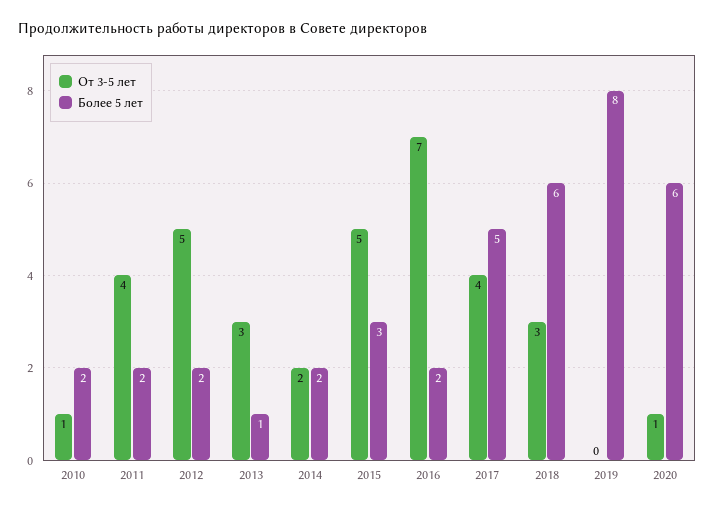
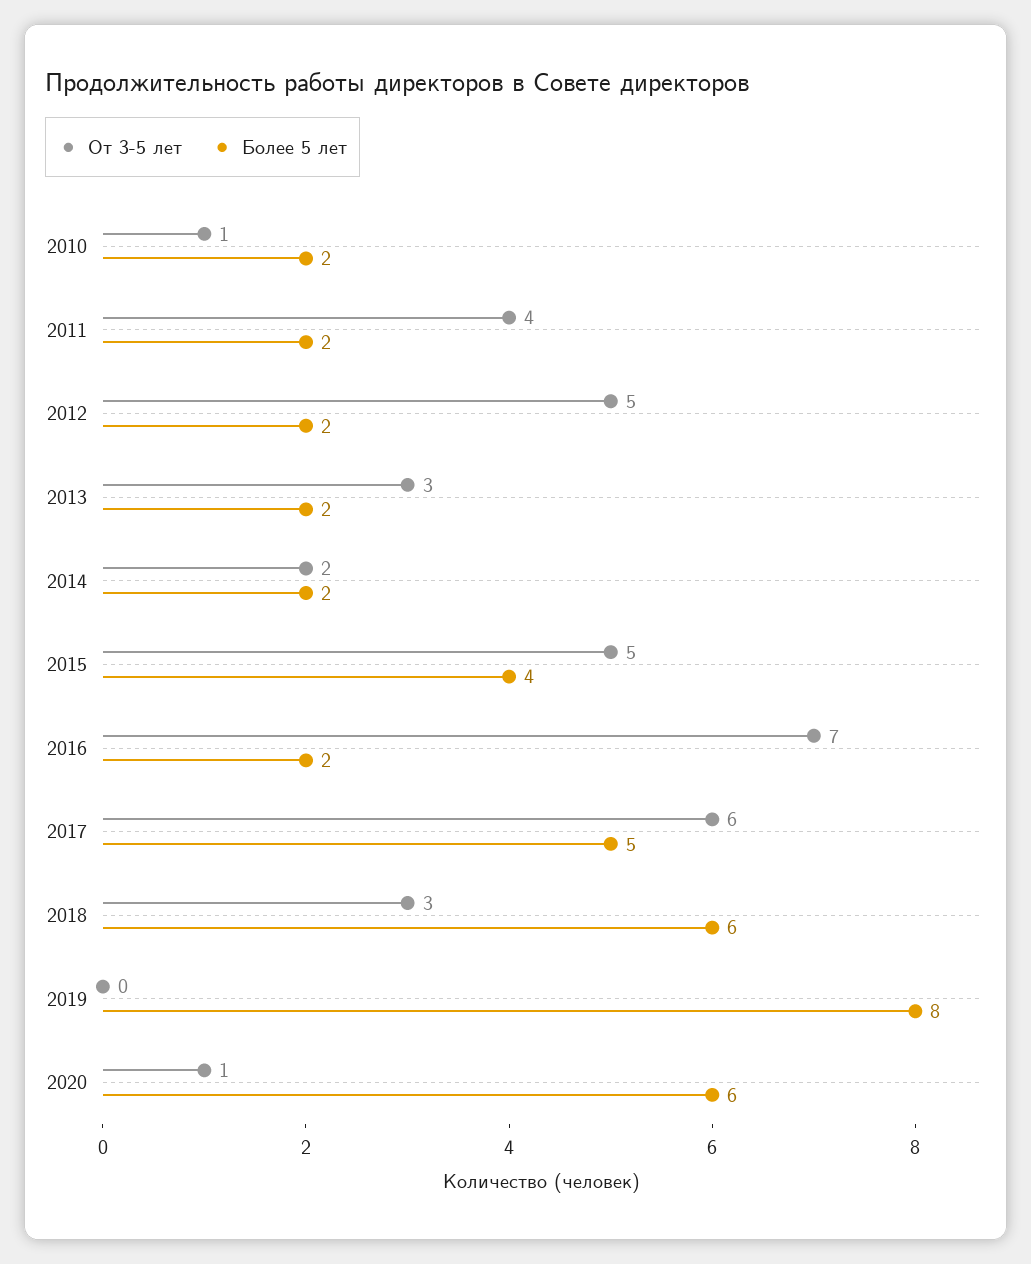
  {
    "От 3-5 лет": {
      "2010": 1,
      "2011": 4,
      "2012": 5,
      "2013": 3,
      "2014": 2,
      "2015": 5,
      "2016": 7,
-     "2017": 4,
+     "2017": 6,
      "2018": 3,
      "2019": 0,
      "2020": 1
    },
    "Более 5 лет": {
      "2010": 2,
      "2011": 2,
      "2012": 2,
-     "2013": 1,
+     "2013": 2,
      "2014": 2,
-     "2015": 3,
+     "2015": 4,
      "2016": 2,
      "2017": 5,
      "2018": 6,
      "2019": 8,
      "2020": 6
    }
  }

